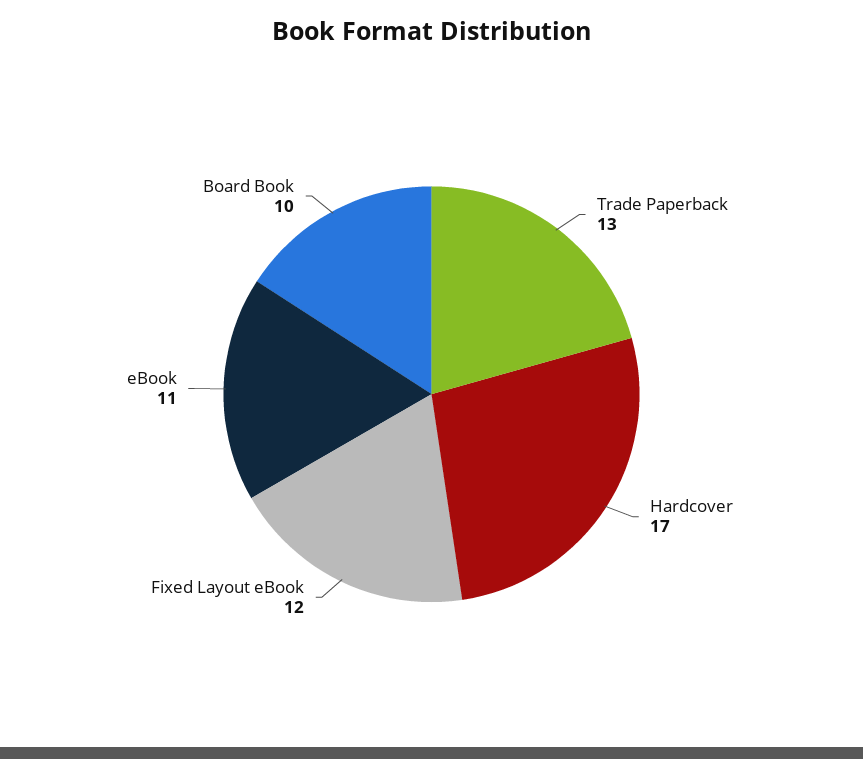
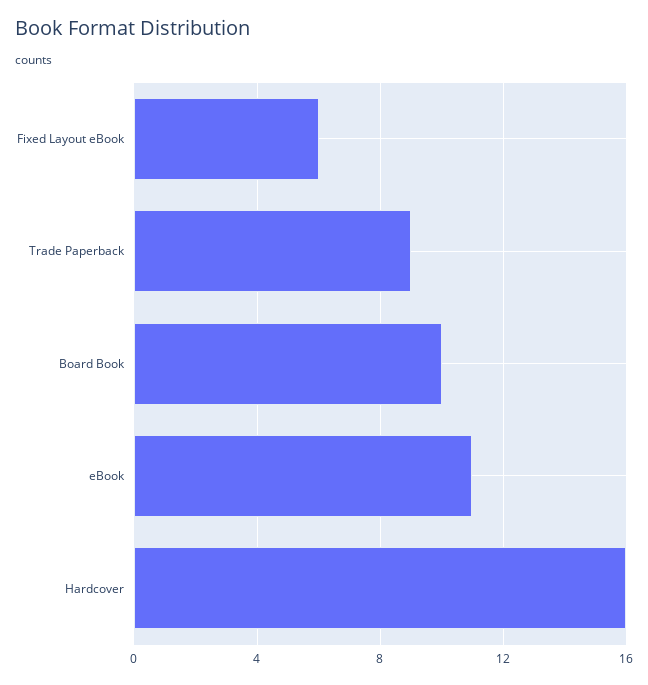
  {
-   "Trade Paperback": 13,
+   "Trade Paperback": 9,
-   "Hardcover": 17,
+   "Hardcover": 16,
-   "Fixed Layout eBook": 12,
+   "Fixed Layout eBook": 6,
    "eBook": 11,
    "Board Book": 10
  }

